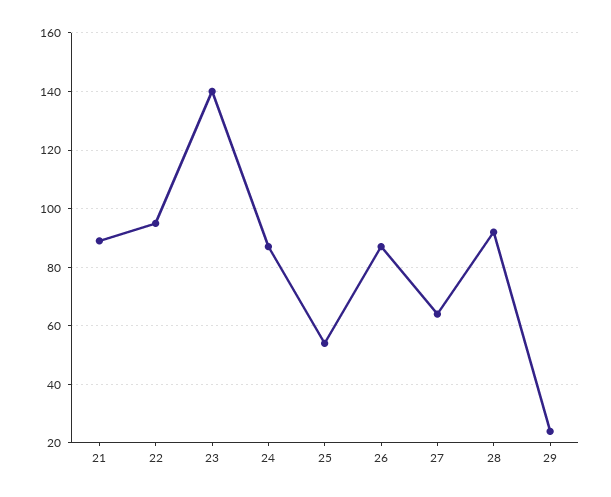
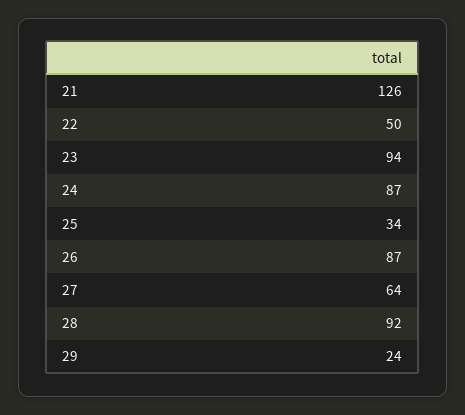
  {
-   "21": 90,
+   "21": 126,
-   "22": 95,
+   "22": 50,
-   "23": 140,
+   "23": 94,
    "24": 87,
-   "25": 55,
+   "25": 34,
    "26": 87,
    "27": 64,
    "28": 92,
    "29": 24
  }

